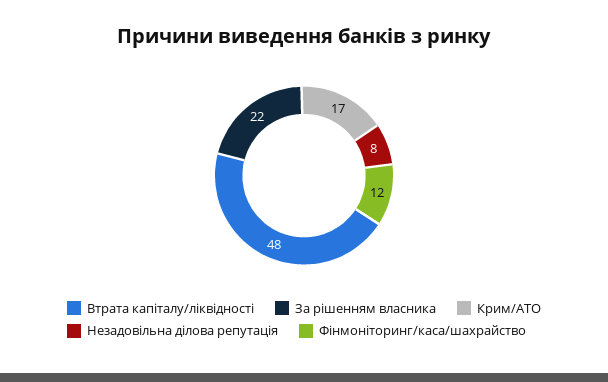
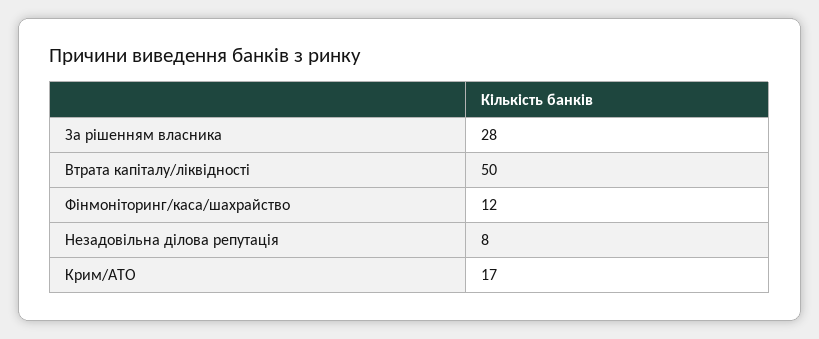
  {
-   "Втрата капіталу/ліквідності": 48,
+   "Втрата капіталу/ліквідності": 50,
-   "За рішенням власника": 22,
+   "За рішенням власника": 28,
    "Крим/АТО": 17,
    "Незадовільна ділова репутація": 8,
    "Фінмоніторинг/каса/шахрайство": 12
  }

